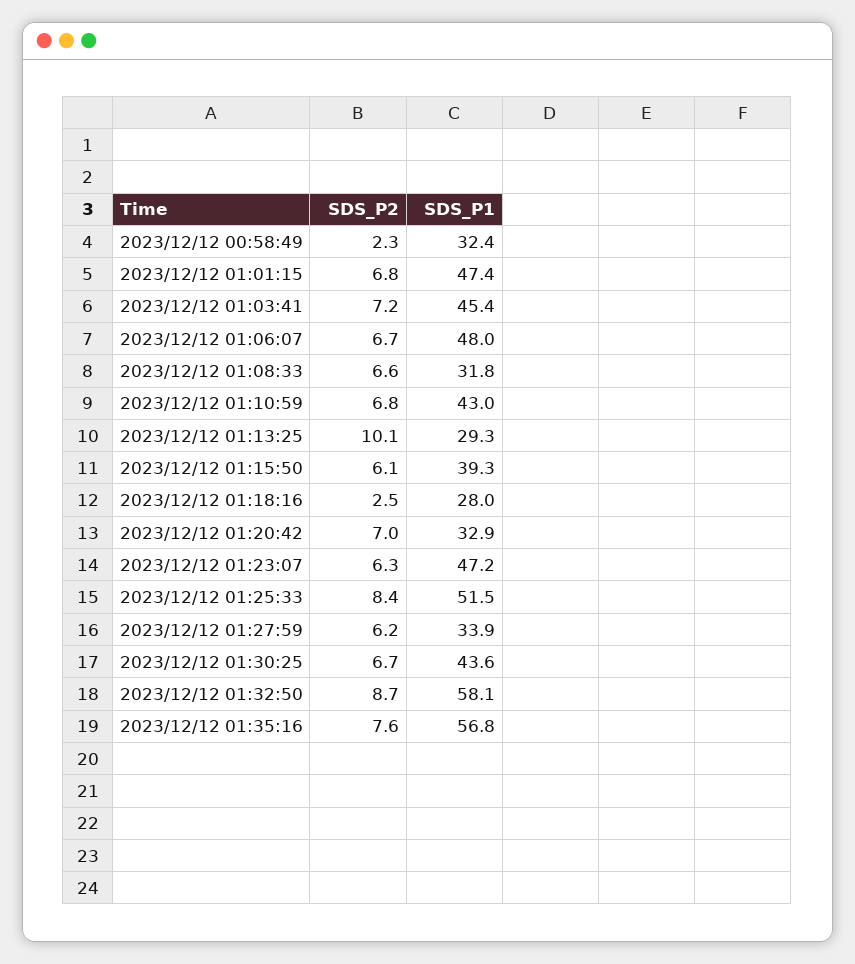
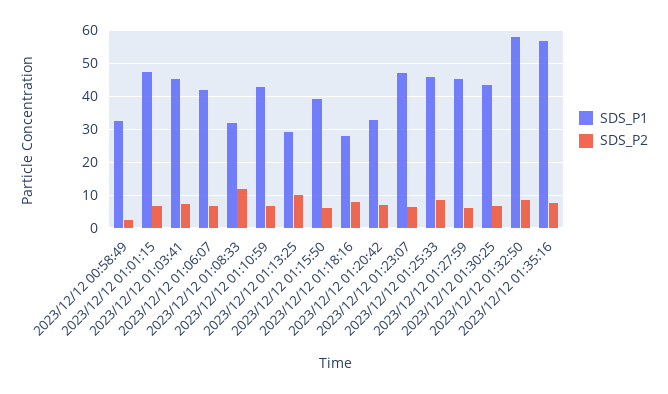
  {
    "SDS_P2": {
      "2023/12/12 00:58:49": 2.3,
      "2023/12/12 01:01:15": 6.8,
      "2023/12/12 01:03:41": 7.2,
      "2023/12/12 01:06:07": 6.7,
-     "2023/12/12 01:08:33": 6.6,
+     "2023/12/12 01:08:33": 12,
      "2023/12/12 01:10:59": 6.8,
      "2023/12/12 01:13:25": 10.1,
      "2023/12/12 01:15:50": 6.1,
-     "2023/12/12 01:18:16": 2.5,
+     "2023/12/12 01:18:16": 8,
      "2023/12/12 01:20:42": 7,
      "2023/12/12 01:23:07": 6.3,
      "2023/12/12 01:25:33": 8.4,
      "2023/12/12 01:27:59": 6.2,
      "2023/12/12 01:30:25": 6.7,
      "2023/12/12 01:32:50": 8.7,
      "2023/12/12 01:35:16": 7.6
    },
    "SDS_P1": {
      "2023/12/12 00:58:49": 32.4,
      "2023/12/12 01:01:15": 47.4,
      "2023/12/12 01:03:41": 45.4,
-     "2023/12/12 01:06:07": 48,
+     "2023/12/12 01:06:07": 42,
      "2023/12/12 01:08:33": 31.8,
      "2023/12/12 01:10:59": 43,
      "2023/12/12 01:13:25": 29.3,
      "2023/12/12 01:15:50": 39.3,
      "2023/12/12 01:18:16": 28,
      "2023/12/12 01:20:42": 32.9,
      "2023/12/12 01:23:07": 47.2,
-     "2023/12/12 01:25:33": 51.5,
+     "2023/12/12 01:25:33": 46,
-     "2023/12/12 01:27:59": 33.9,
+     "2023/12/12 01:27:59": 46,
      "2023/12/12 01:30:25": 43.6,
      "2023/12/12 01:32:50": 58.1,
      "2023/12/12 01:35:16": 56.8
    }
  }

